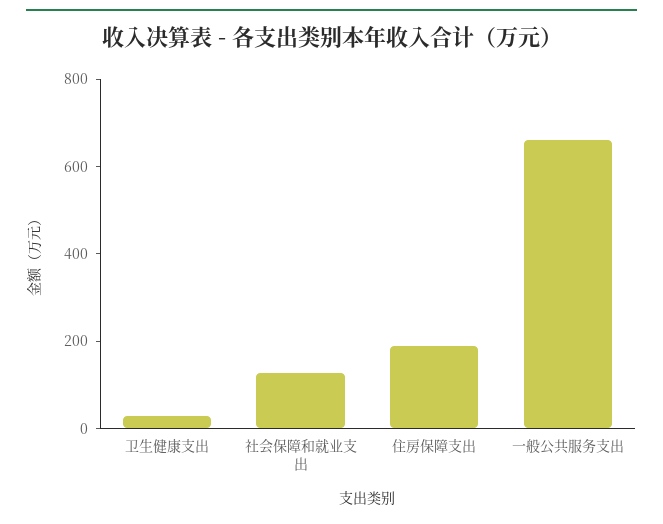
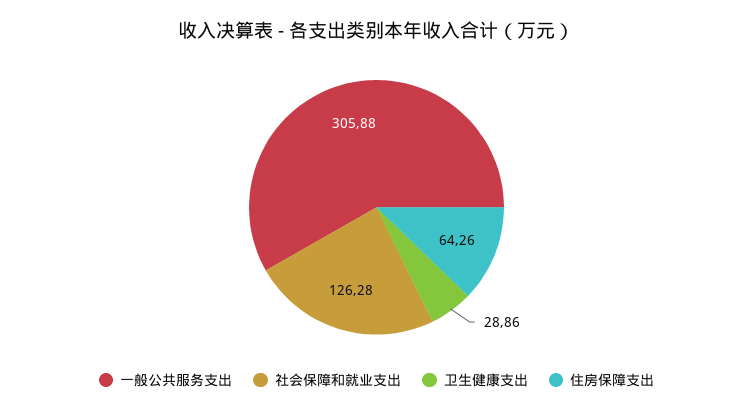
  {
    "卫生健康支出": 28.86,
    "社会保障和就业支出": 126.28,
-   "住房保障支出": 200,
+   "住房保障支出": 64.26,
-   "一般公共服务支出": 650
+   "一般公共服务支出": 305.88
  }

